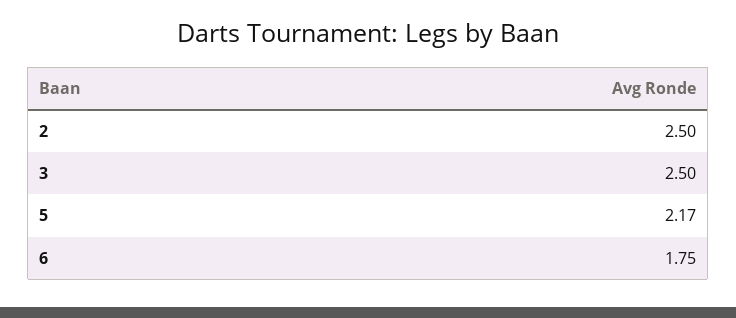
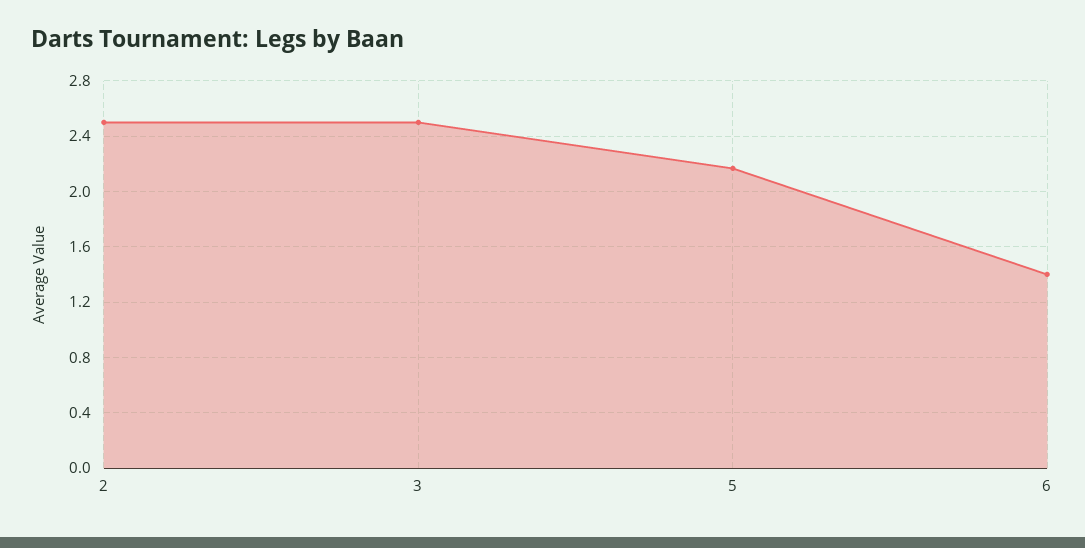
  {
    "2": 2.5,
    "3": 2.5,
    "5": 2.17,
-   "6": 1.75
+   "6": 1.4
  }

